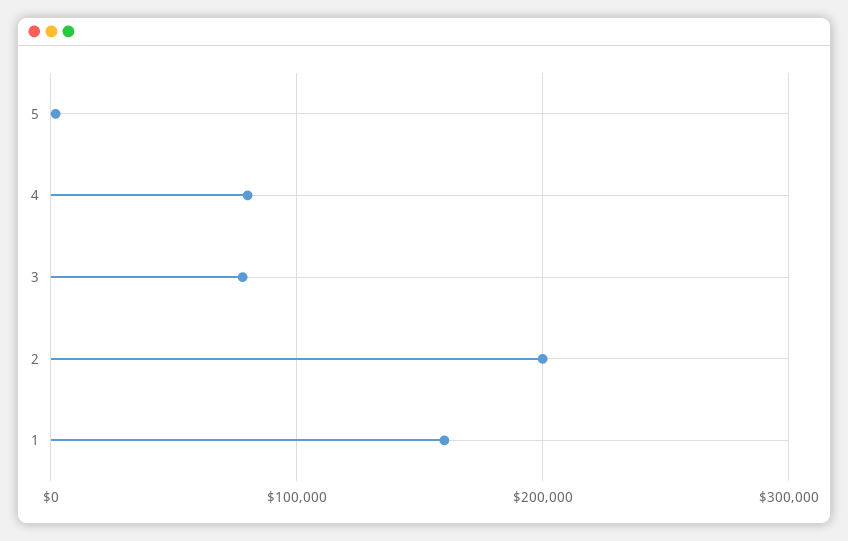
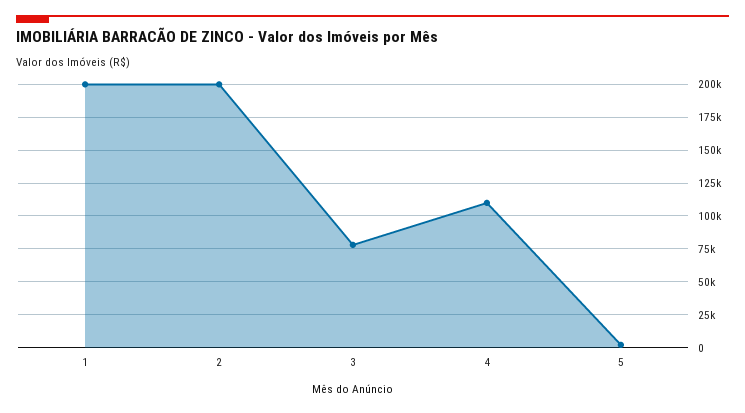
  {
    "5": 0,
-   "4": 80000,
+   "4": 110000,
    "3": 80000,
    "2": 200000,
-   "1": 160000
+   "1": 200000
  }

